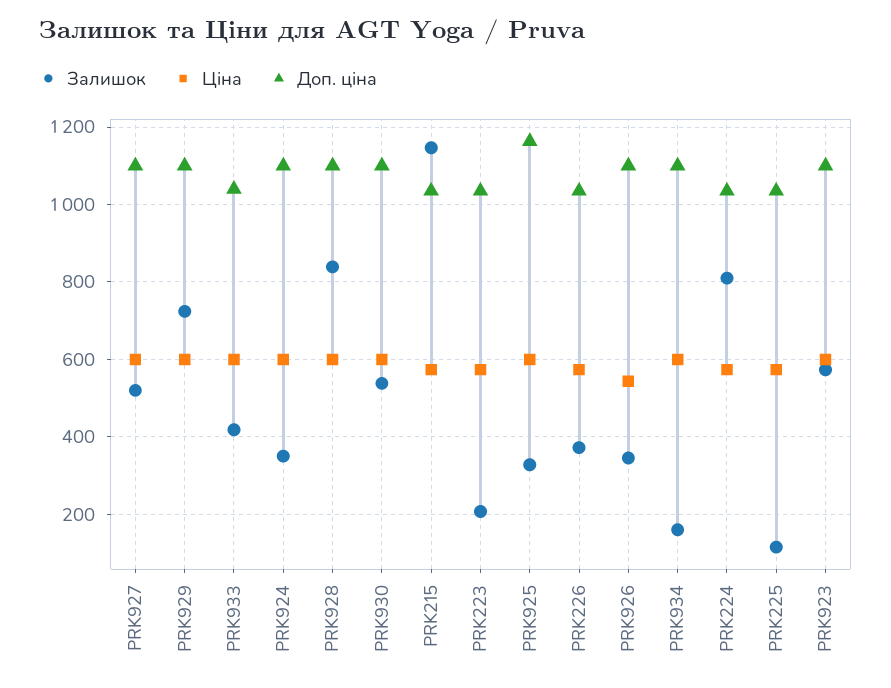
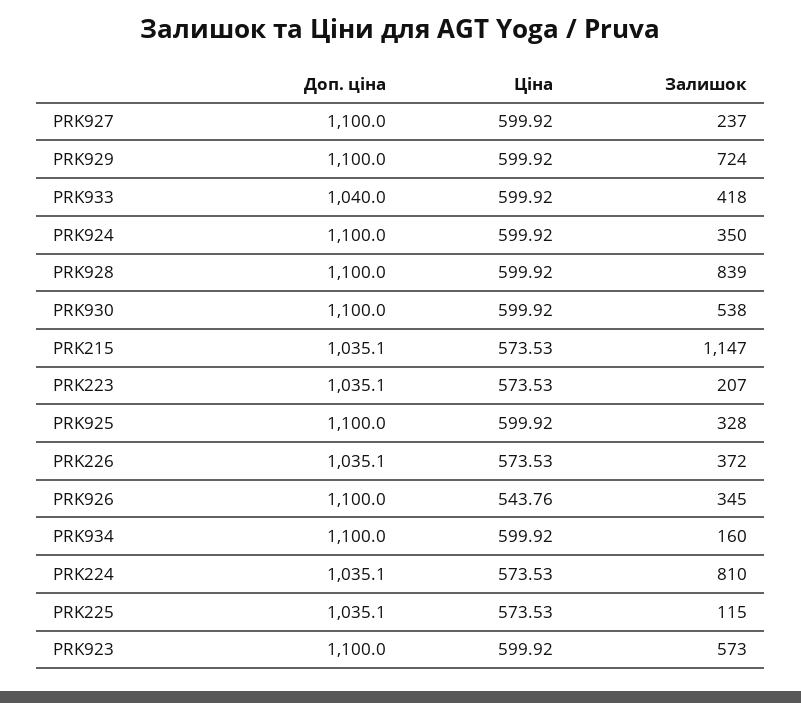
  {
    "Залишок": {
-     "PRK927": 520,
+     "PRK927": 237,
      "PRK929": 724,
      "PRK933": 418,
      "PRK924": 350,
      "PRK928": 839,
      "PRK930": 538,
      "PRK215": 1147,
      "PRK223": 207,
      "PRK925": 328,
      "PRK226": 372,
      "PRK926": 345,
      "PRK934": 160,
      "PRK224": 810,
      "PRK225": 115,
      "PRK923": 573
    },
    "Ціна": {
      "PRK927": 599.92,
      "PRK929": 599.92,
      "PRK933": 599.92,
      "PRK924": 599.92,
      "PRK928": 599.92,
      "PRK930": 599.92,
      "PRK215": 573.53,
      "PRK223": 573.53,
      "PRK925": 599.92,
      "PRK226": 573.53,
      "PRK926": 543.76,
      "PRK934": 599.92,
      "PRK224": 573.53,
      "PRK225": 573.53,
      "PRK923": 599.92
    },
    "Доп. ціна": {
      "PRK927": 1100,
      "PRK929": 1100,
      "PRK933": 1040,
      "PRK924": 1100,
      "PRK928": 1100,
      "PRK930": 1100,
      "PRK215": 1035.1,
      "PRK223": 1035.1,
-     "PRK925": 1160,
+     "PRK925": 1100,
      "PRK226": 1035.1,
      "PRK926": 1100,
      "PRK934": 1100,
      "PRK224": 1035.1,
      "PRK225": 1035.1,
      "PRK923": 1100
    }
  }

